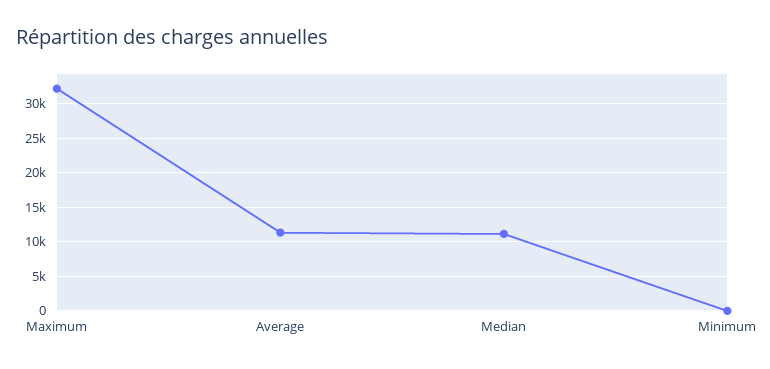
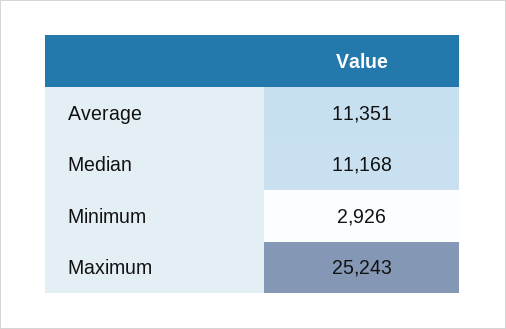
  {
-   "Maximum": 32000,
+   "Maximum": 25243,
    "Average": 11351,
    "Median": 11168,
-   "Minimum": 0
+   "Minimum": 2926
  }

